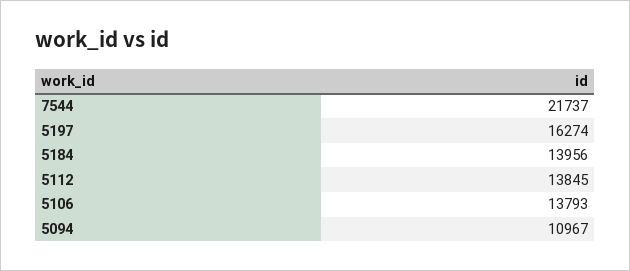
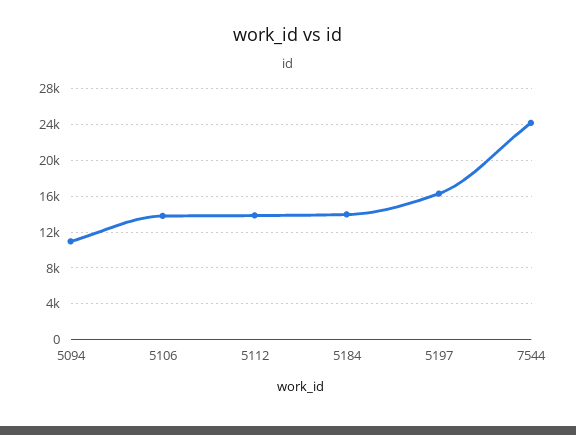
  {
-   "7544": 21737,
+   "7544": 24000,
    "5197": 16274,
    "5184": 13956,
    "5112": 13845,
    "5106": 13793,
    "5094": 10967
  }

